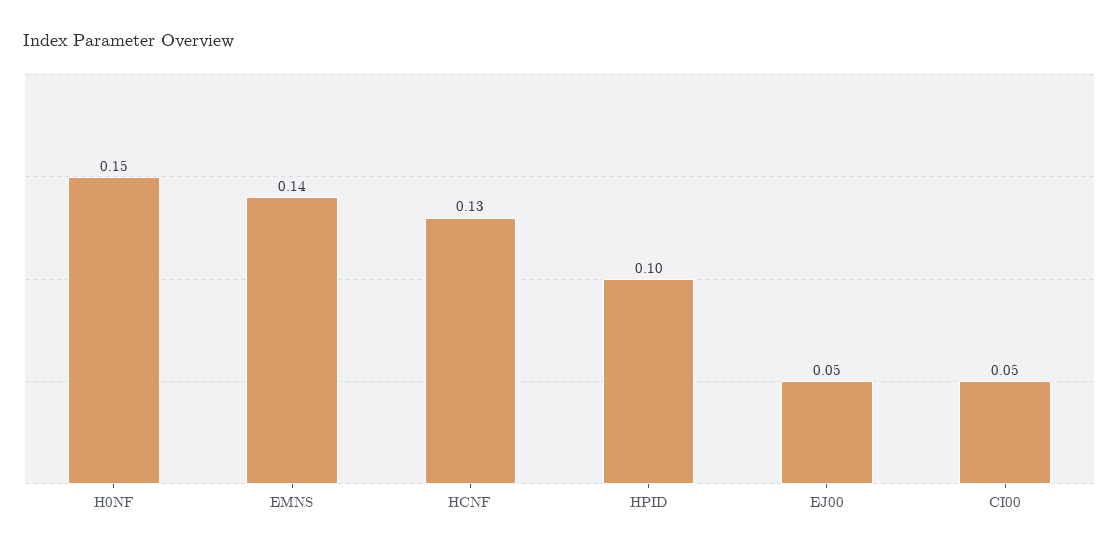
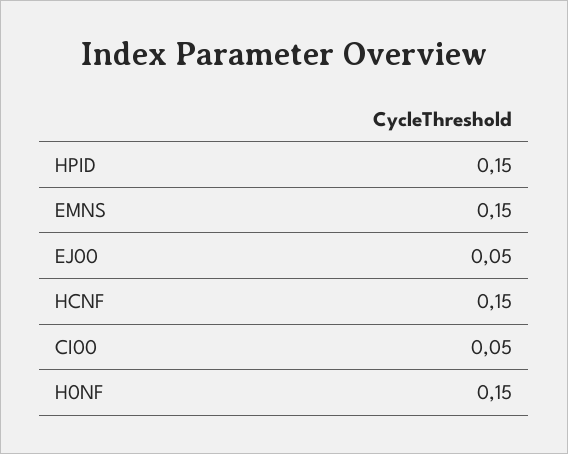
  {
    "H0NF": 0.15,
-   "EMNS": 0.14,
+   "EMNS": 0.15,
-   "HCNF": 0.13,
+   "HCNF": 0.15,
-   "HPID": 0.1,
+   "HPID": 0.15,
    "EJ00": 0.05,
    "CI00": 0.05
  }

